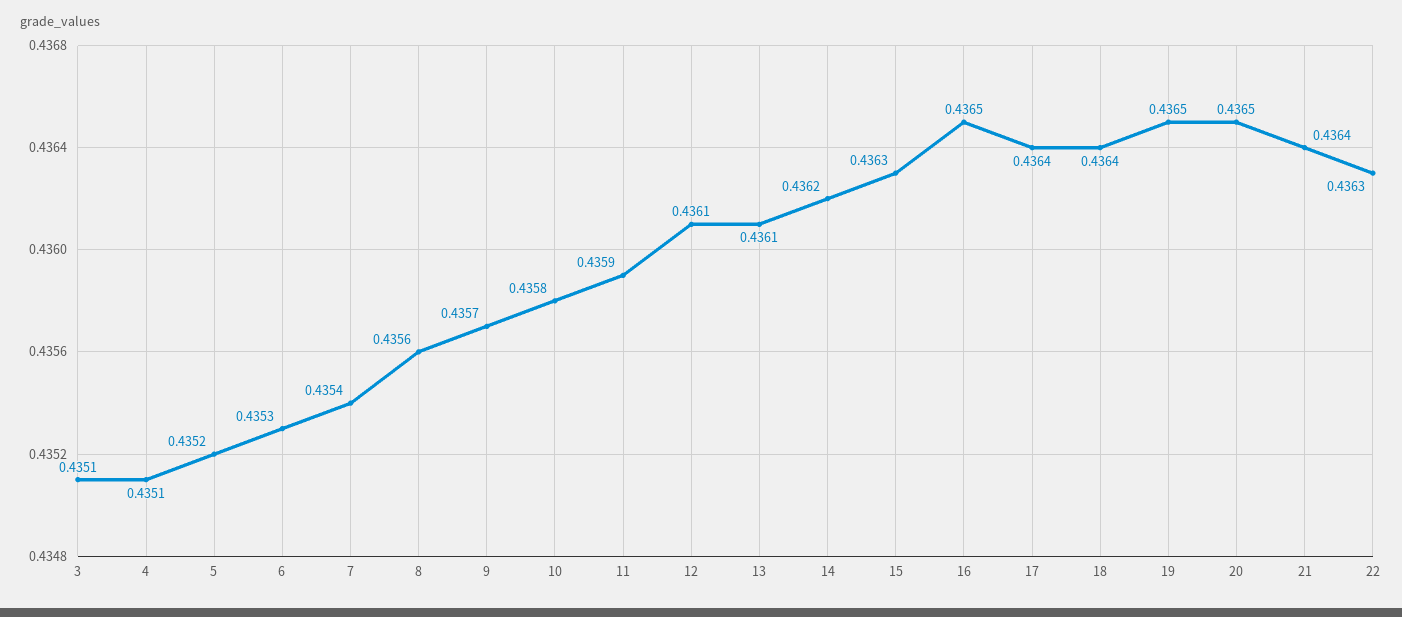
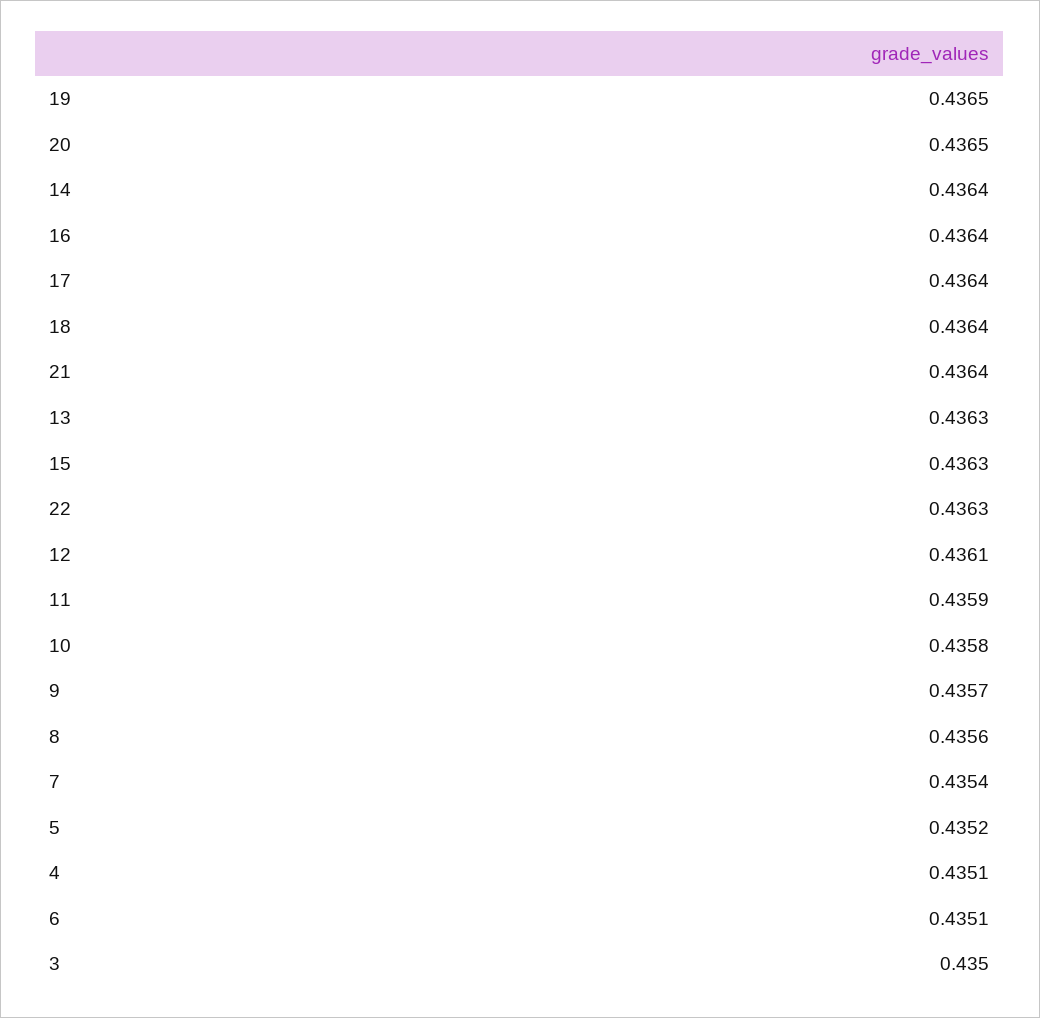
  {
-   "3": 0.4351,
+   "3": 0.435,
    "4": 0.4351,
    "5": 0.4352,
-   "6": 0.4353,
+   "6": 0.4351,
    "7": 0.4354,
    "8": 0.4356,
    "9": 0.4357,
    "10": 0.4358,
    "11": 0.4359,
    "12": 0.4361,
-   "13": 0.4361,
+   "13": 0.4363,
-   "14": 0.4362,
+   "14": 0.4364,
    "15": 0.4363,
-   "16": 0.4365,
+   "16": 0.4364,
    "17": 0.4364,
    "18": 0.4364,
    "19": 0.4365,
    "20": 0.4365,
    "21": 0.4364,
    "22": 0.4363
  }

